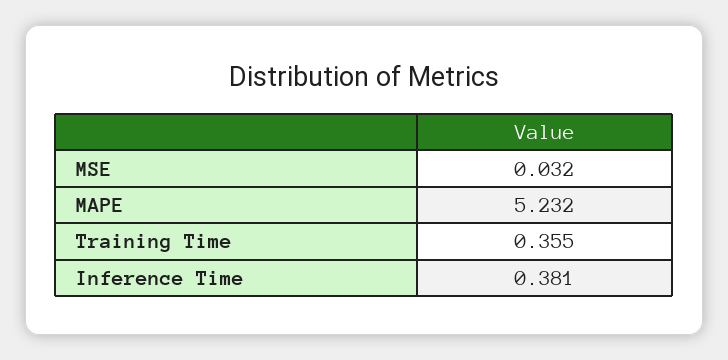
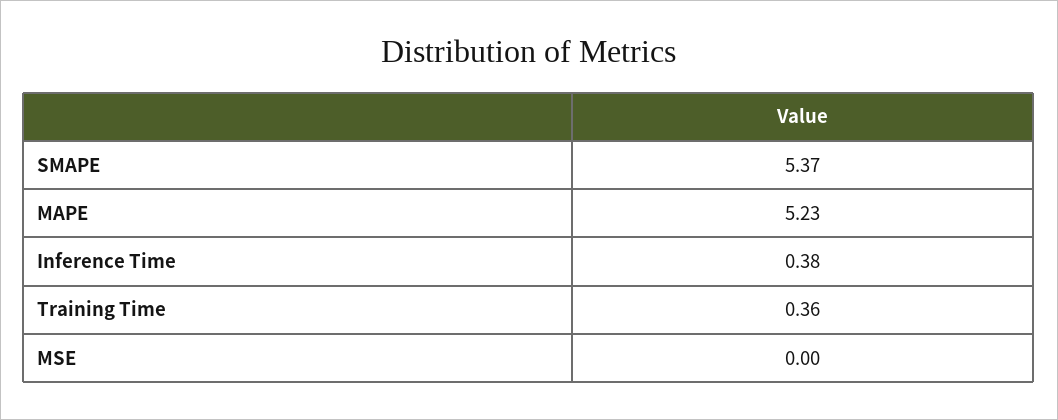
  {
-   "MSE": 0.032,
+   "MSE": 0,
    "MAPE": 5.232,
    "Training Time": 0.355,
-   "Inference Time": 0.381
+   "Inference Time": 0.381,
+   "SMAPE": 5.37
  }

